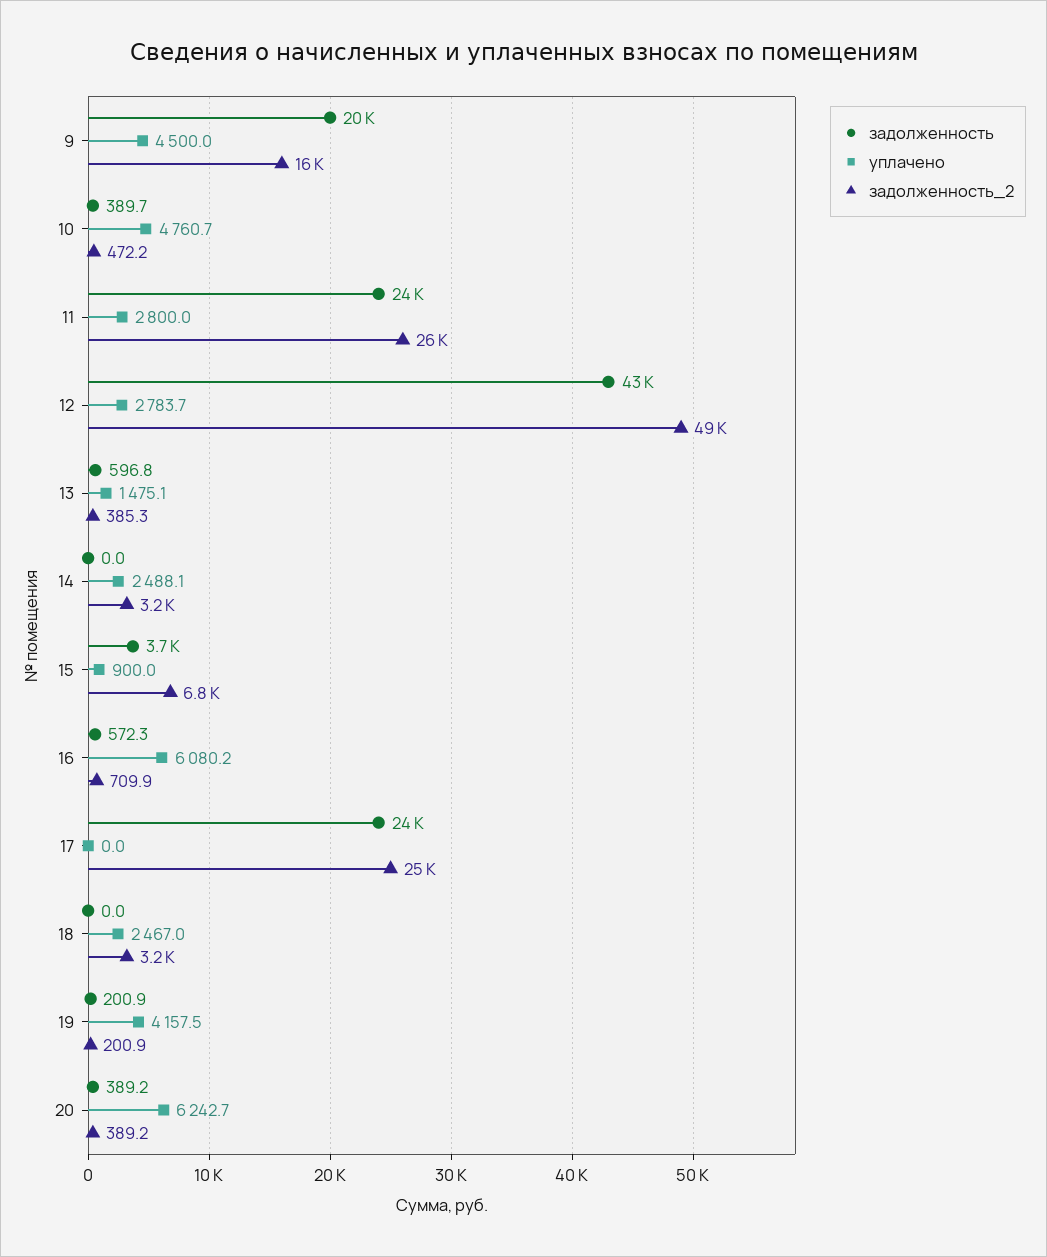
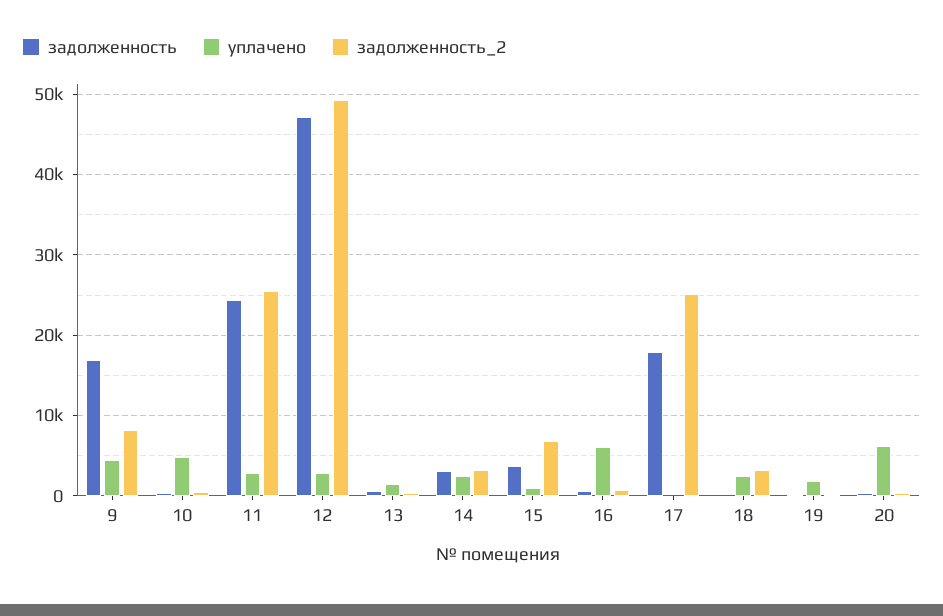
  {
    "задолженность": {
-     "9": 20000,
+     "9": 17000,
      "10": 389.7,
      "11": 24000,
-     "12": 43000,
+     "12": 47000,
      "13": 596.8,
-     "14": 0,
+     "14": 3000,
      "15": 3700,
      "16": 572.3,
-     "17": 24000,
+     "17": 18000,
      "18": 0,
      "19": 200.9,
      "20": 389.2
    },
    "уплачено": {
      "9": 4500,
      "10": 4760.7,
      "11": 2800,
      "12": 2783.7,
      "13": 1475.1,
      "14": 2488.1,
      "15": 900,
      "16": 6080.2,
      "17": 0,
      "18": 2467,
-     "19": 4157.5,
+     "19": 2000,
      "20": 6242.7
    },
    "задолженность_2": {
-     "9": 16000,
+     "9": 8000,
      "10": 472.2,
      "11": 26000,
      "12": 49000,
      "13": 385.3,
      "14": 3200,
      "15": 6800,
      "16": 709.9,
      "17": 25000,
      "18": 3200,
      "19": 200.9,
      "20": 389.2
    }
  }

